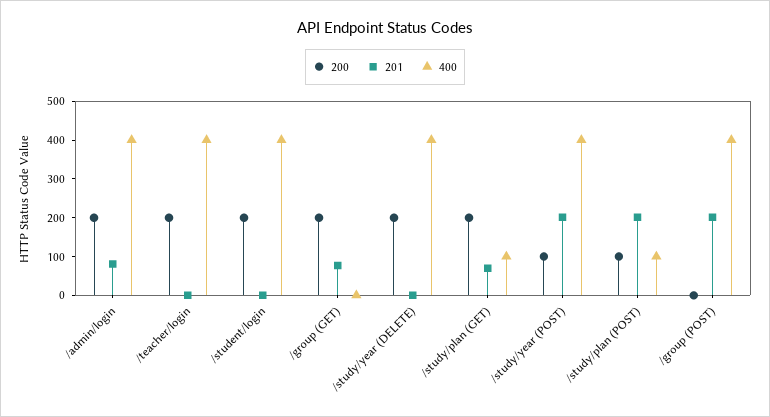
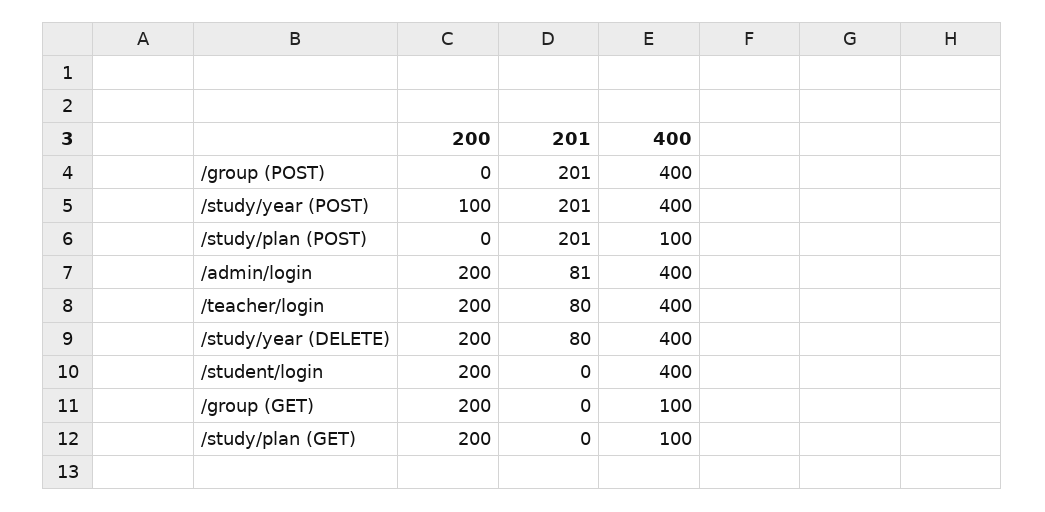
  {
    "200": {
      "/admin/login": 200,
      "/teacher/login": 200,
      "/student/login": 200,
      "/group (GET)": 200,
      "/study/year (DELETE)": 200,
      "/study/plan (GET)": 200,
      "/study/year (POST)": 100,
-     "/study/plan (POST)": 100,
+     "/study/plan (POST)": 0,
      "/group (POST)": 0
    },
    "201": {
      "/admin/login": 81,
-     "/teacher/login": 0,
+     "/teacher/login": 80,
      "/student/login": 0,
-     "/group (GET)": 75,
+     "/group (GET)": 0,
-     "/study/year (DELETE)": 0,
+     "/study/year (DELETE)": 80,
-     "/study/plan (GET)": 75,
+     "/study/plan (GET)": 0,
      "/study/year (POST)": 201,
      "/study/plan (POST)": 201,
      "/group (POST)": 201
    },
    "400": {
      "/admin/login": 400,
      "/teacher/login": 400,
      "/student/login": 400,
-     "/group (GET)": 0,
+     "/group (GET)": 100,
      "/study/year (DELETE)": 400,
      "/study/plan (GET)": 100,
      "/study/year (POST)": 400,
      "/study/plan (POST)": 100,
      "/group (POST)": 400
    }
  }

